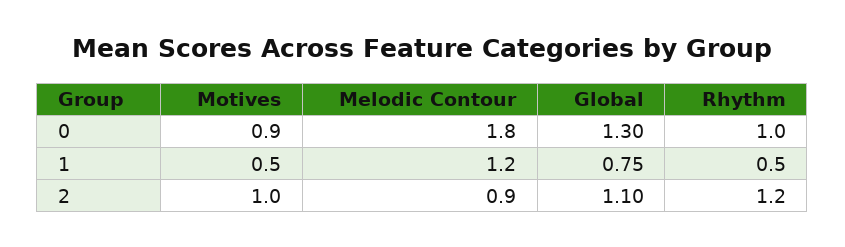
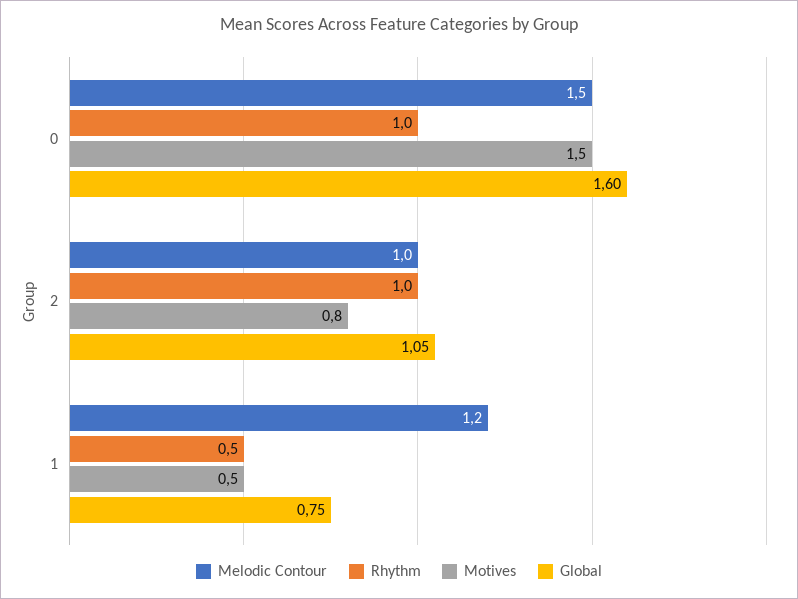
  {
    "Motives": {
-     "0": 0.9,
+     "0": 1.5,
      "1": 0.5,
-     "2": 1
+     "2": 0.8
    },
    "Melodic Contour": {
-     "0": 1.8,
+     "0": 1.5,
      "1": 1.2,
-     "2": 0.9
+     "2": 1
    },
    "Global": {
-     "0": 1.3,
+     "0": 1.6,
      "1": 0.75,
-     "2": 1.1
+     "2": 1.05
    },
    "Rhythm": {
      "0": 1,
      "1": 0.5,
-     "2": 1.2
+     "2": 1
    }
  }

